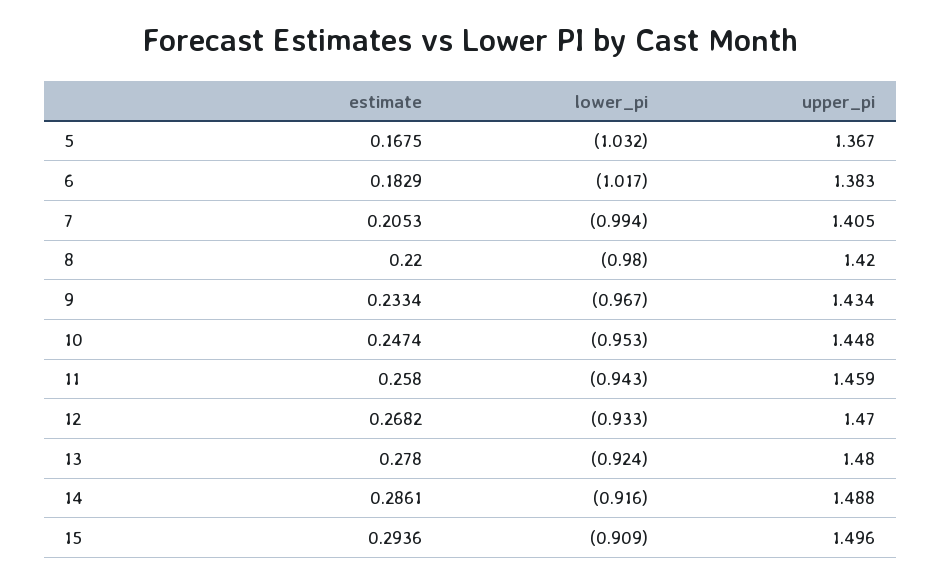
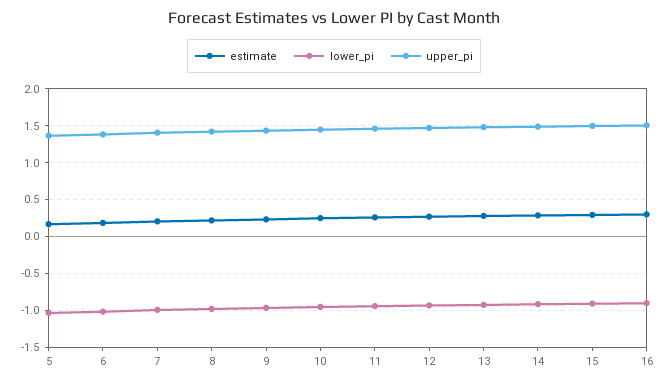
  {
    "estimate": {
      "5": 0.1675,
      "6": 0.1829,
      "7": 0.2053,
      "8": 0.22,
      "9": 0.2334,
      "10": 0.2474,
      "11": 0.258,
      "12": 0.2682,
      "13": 0.278,
      "14": 0.2861,
-     "15": 0.2936
+     "15": 0.2936,
+     "16": 0.3
    },
    "lower_pi": {
      "5": -1.032,
      "6": -1.017,
      "7": -0.994,
      "8": -0.98,
      "9": -0.967,
      "10": -0.953,
      "11": -0.943,
      "12": -0.933,
      "13": -0.924,
      "14": -0.916,
-     "15": -0.909
+     "15": -0.909,
+     "16": -0.9
    },
    "upper_pi": {
      "5": 1.367,
      "6": 1.383,
      "7": 1.405,
      "8": 1.42,
      "9": 1.434,
      "10": 1.448,
      "11": 1.459,
      "12": 1.47,
      "13": 1.48,
      "14": 1.488,
-     "15": 1.496
+     "15": 1.496,
+     "16": 1.5
    }
  }

